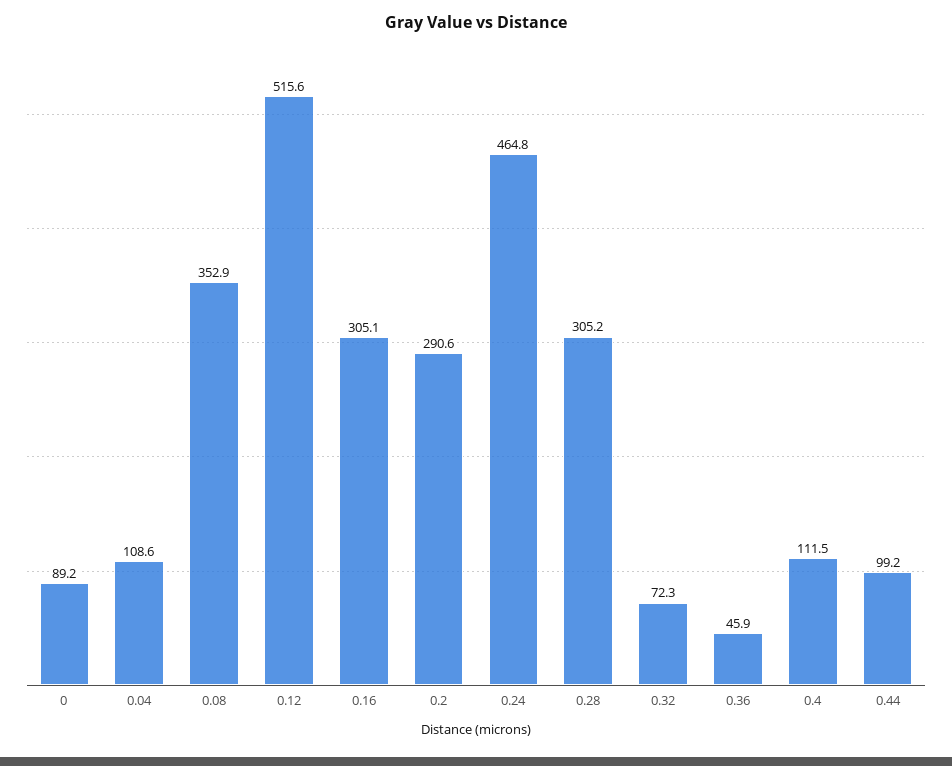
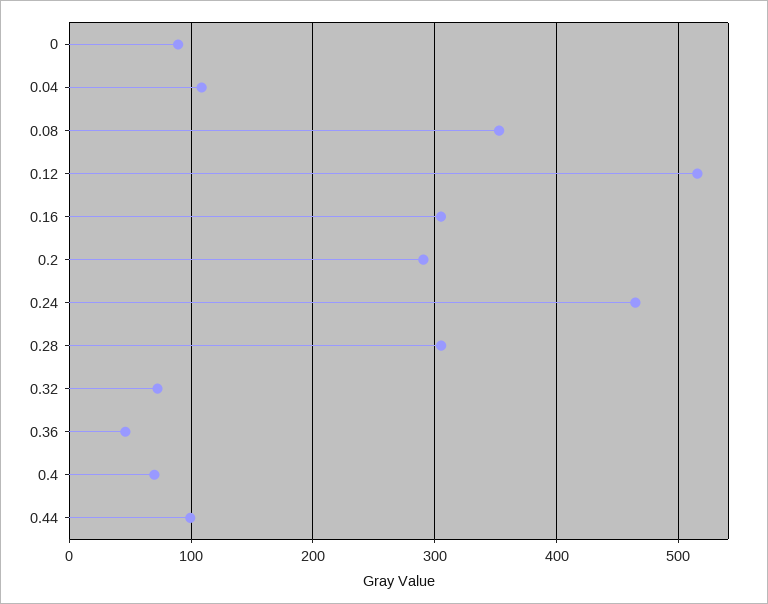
  {
    "0": 89.2,
    "0.04": 108.6,
    "0.08": 352.9,
    "0.12": 515.6,
    "0.16": 305.1,
    "0.2": 290.6,
    "0.24": 464.8,
    "0.28": 305.2,
    "0.32": 72.3,
    "0.36": 45.9,
-   "0.4": 111.5,
+   "0.4": 70,
    "0.44": 99.2
  }

